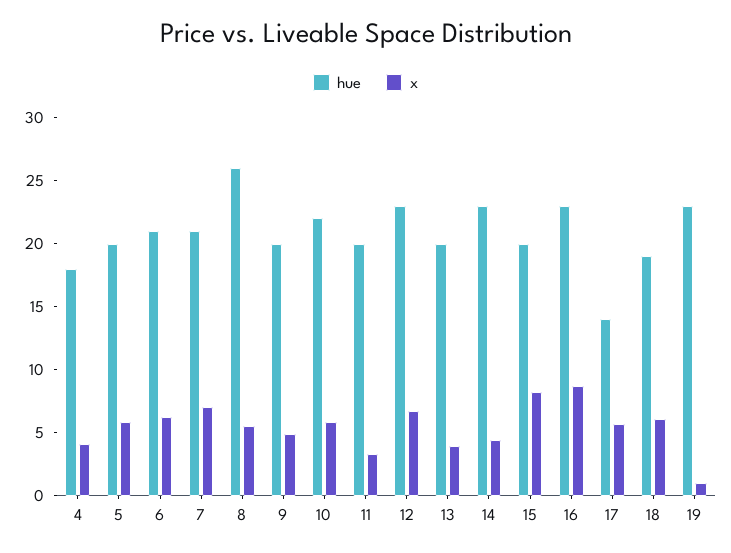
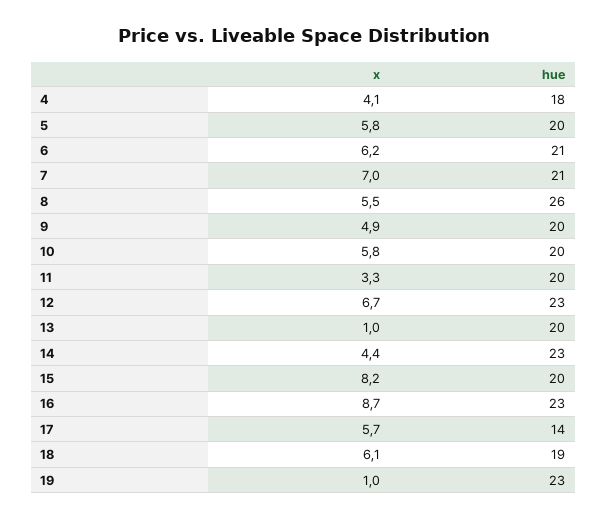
  {
    "hue": {
      "4": 18,
      "5": 20,
      "6": 21,
      "7": 21,
      "8": 26,
      "9": 20,
-     "10": 22,
+     "10": 20,
      "11": 20,
      "12": 23,
      "13": 20,
      "14": 23,
      "15": 20,
      "16": 23,
      "17": 14,
      "18": 19,
      "19": 23
    },
    "x": {
      "4": 4.1,
      "5": 5.8,
      "6": 6.2,
      "7": 7,
      "8": 5.5,
      "9": 4.9,
      "10": 5.8,
      "11": 3.3,
      "12": 6.7,
-     "13": 4,
+     "13": 1,
      "14": 4.4,
      "15": 8.2,
      "16": 8.7,
      "17": 5.7,
      "18": 6.1,
      "19": 1
    }
  }

